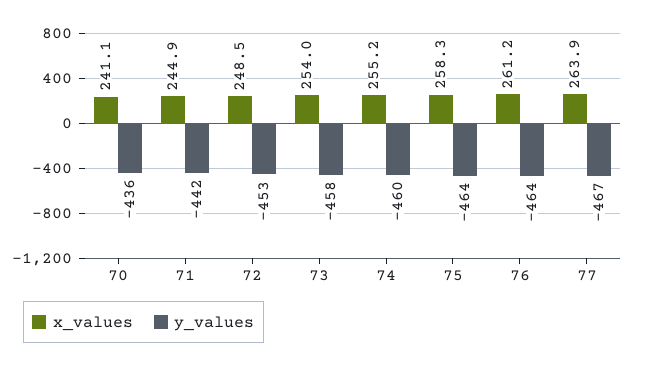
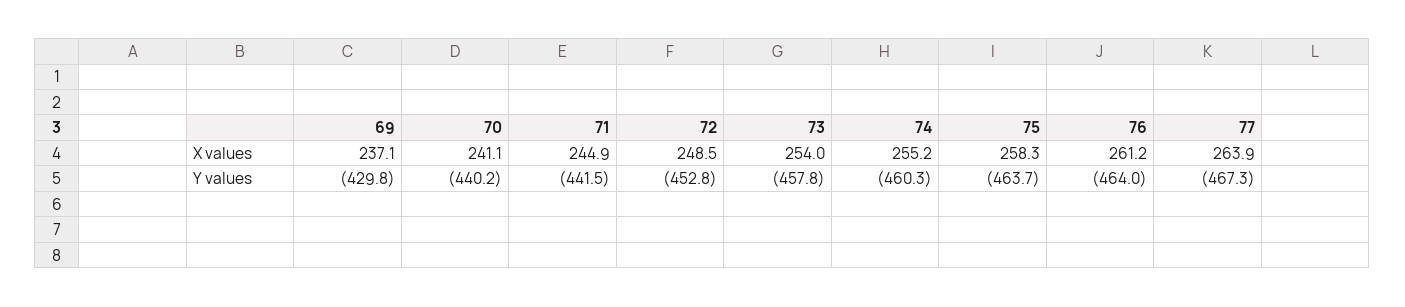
  {
    "x_values": {
      "70": 241.1,
      "71": 244.9,
      "72": 248.5,
      "73": 254,
      "74": 255.2,
      "75": 258.3,
      "76": 261.2,
-     "77": 263.9
+     "77": 263.9,
+     "69": 237.1
    },
    "y_values": {
-     "70": -436,
+     "70": -440.2,
      "71": -441.5,
      "72": -452.8,
      "73": -457.8,
      "74": -460.3,
      "75": -463.7,
      "76": -464,
-     "77": -467.3
+     "77": -467.3,
+     "69": -429.8
    }
  }

